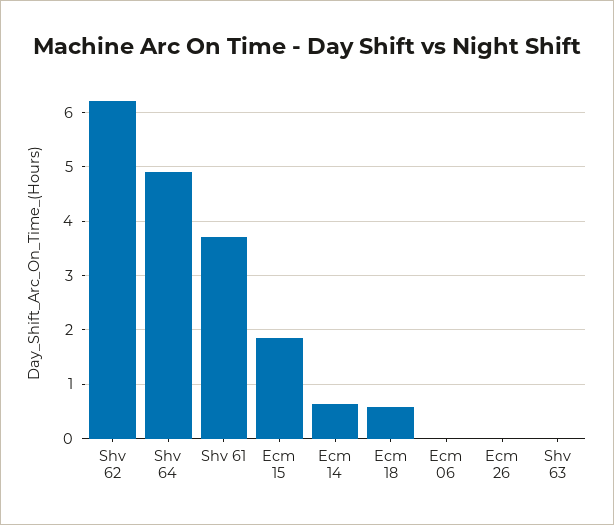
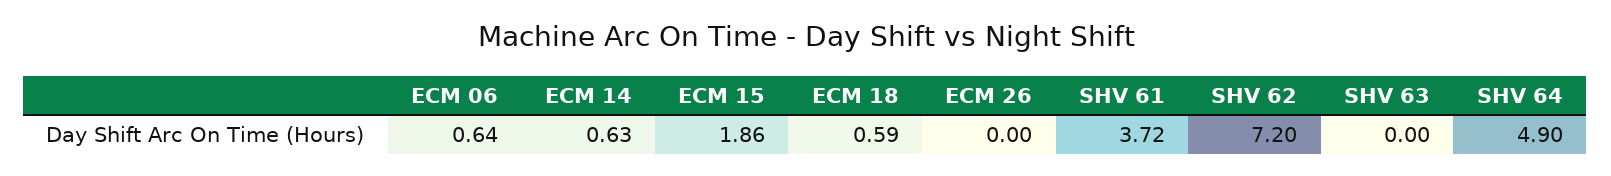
  {
-   "Shv 62": 6.2,
+   "Shv 62": 7.2,
    "Shv 64": 4.9,
    "Shv 61": 3.72,
    "Ecm 15": 1.86,
    "Ecm 14": 0.63,
    "Ecm 18": 0.59,
-   "Ecm 06": 0,
+   "Ecm 06": 0.64,
    "Ecm 26": 0,
    "Shv 63": 0
  }

